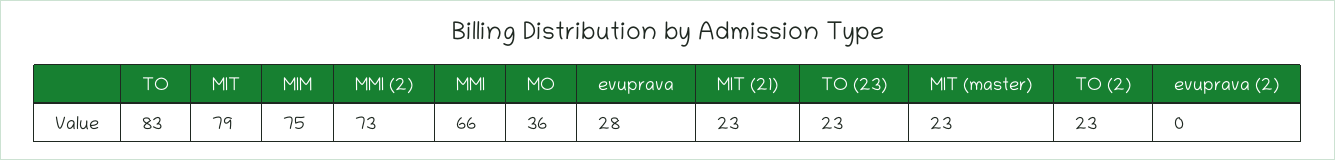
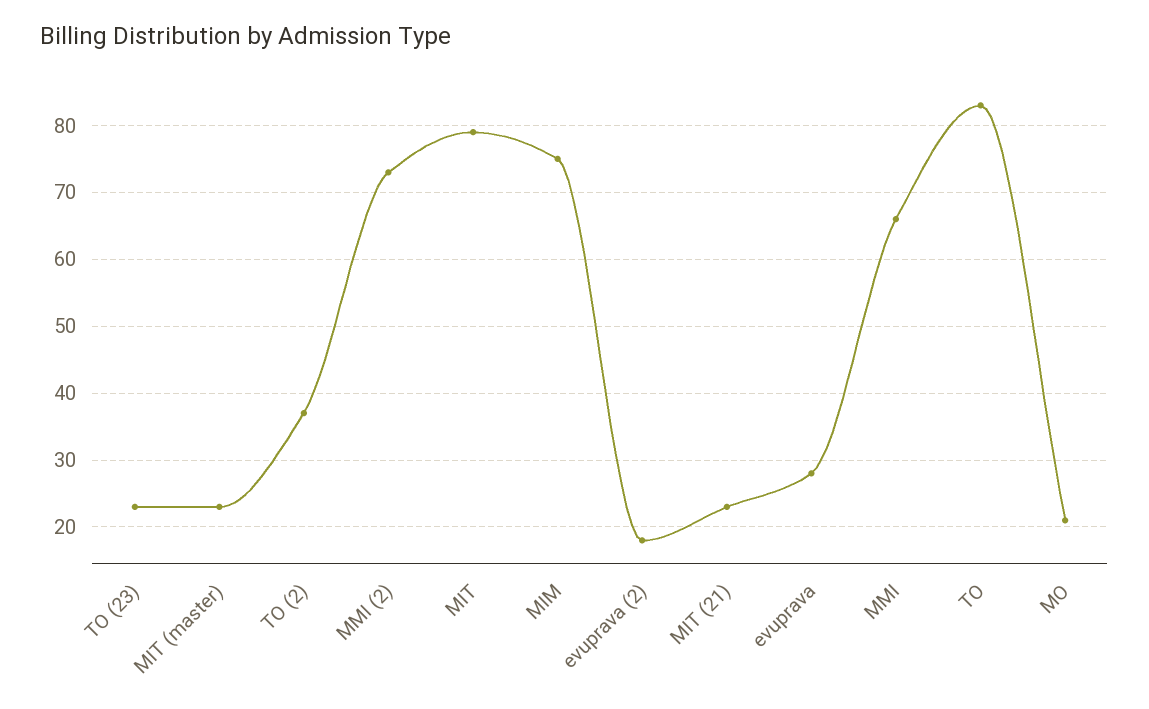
  {
    "TO": 83,
    "MIT": 79,
    "MIM": 75,
    "MMI (2)": 73,
    "MMI": 66,
-   "MO": 36,
+   "MO": 21,
    "evuprava": 28,
    "MIT (21)": 23,
    "TO (23)": 23,
    "MIT (master)": 23,
-   "TO (2)": 23,
+   "TO (2)": 37,
-   "evuprava (2)": 0
+   "evuprava (2)": 18
  }

